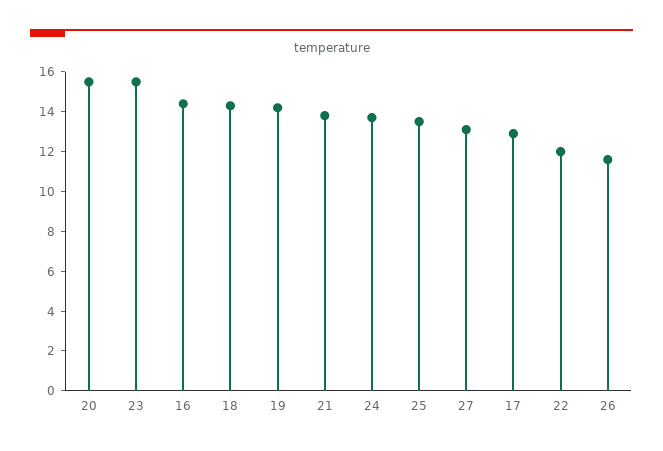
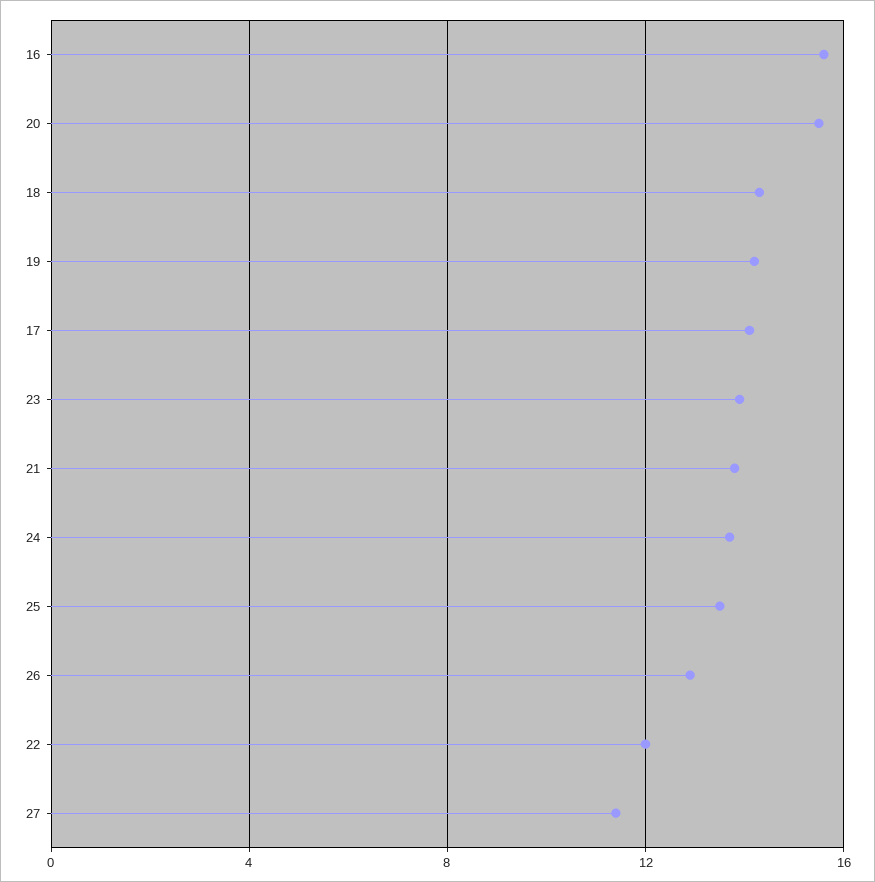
  {
    "20": 15.5,
-   "23": 15.5,
+   "23": 14,
-   "16": 14.5,
+   "16": 15.5,
    "18": 14.5,
    "19": 14,
    "21": 14,
    "24": 13.5,
    "25": 13.5,
-   "27": 13,
+   "27": 11.5,
-   "17": 13,
+   "17": 14,
    "22": 12,
-   "26": 11.5
+   "26": 13
  }

